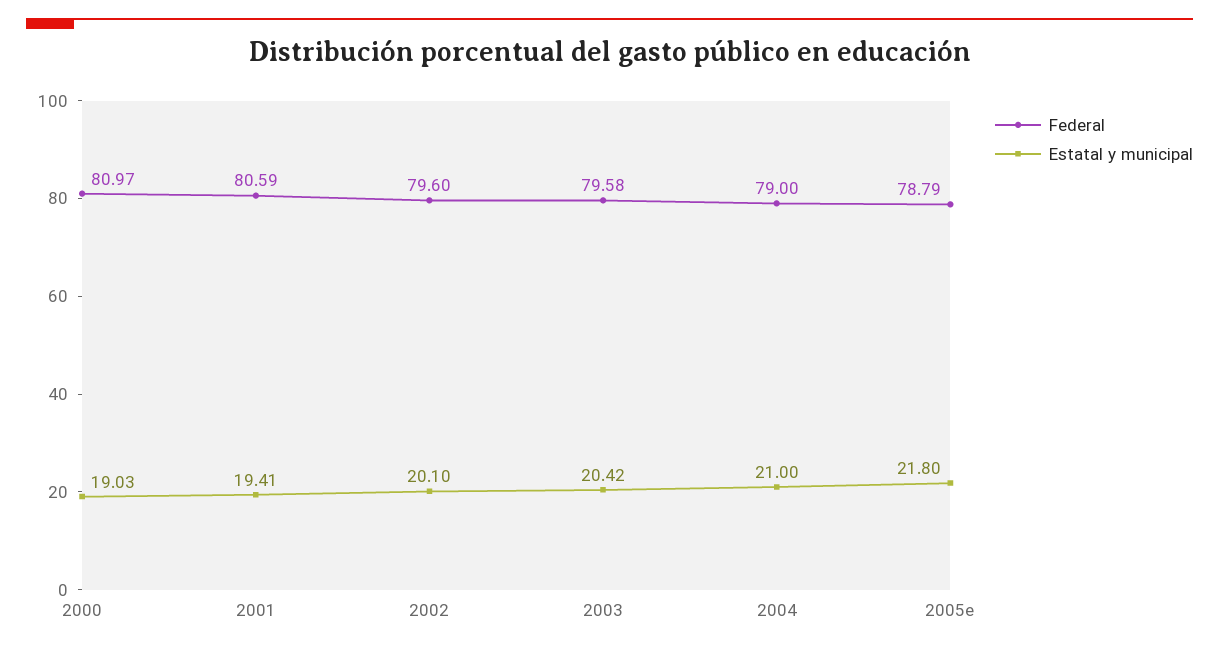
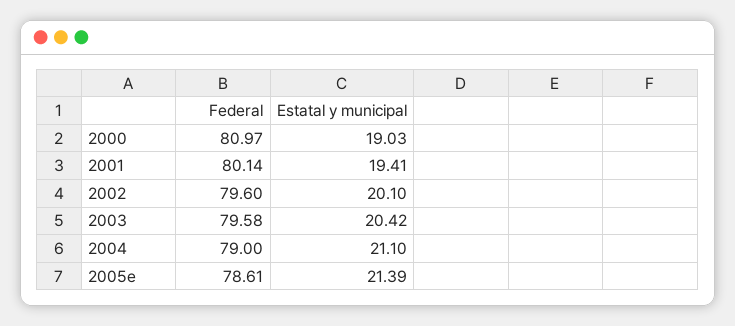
  {
    "Federal": {
      "2000": 80.97,
-     "2001": 80.59,
+     "2001": 80.14,
      "2002": 79.6,
      "2003": 79.58,
      "2004": 79,
-     "2005e": 78.79
+     "2005e": 78.61
    },
    "Estatal y municipal": {
      "2000": 19.03,
      "2001": 19.41,
      "2002": 20.1,
      "2003": 20.42,
-     "2004": 21,
+     "2004": 21.1,
-     "2005e": 21.8
+     "2005e": 21.39
    }
  }

